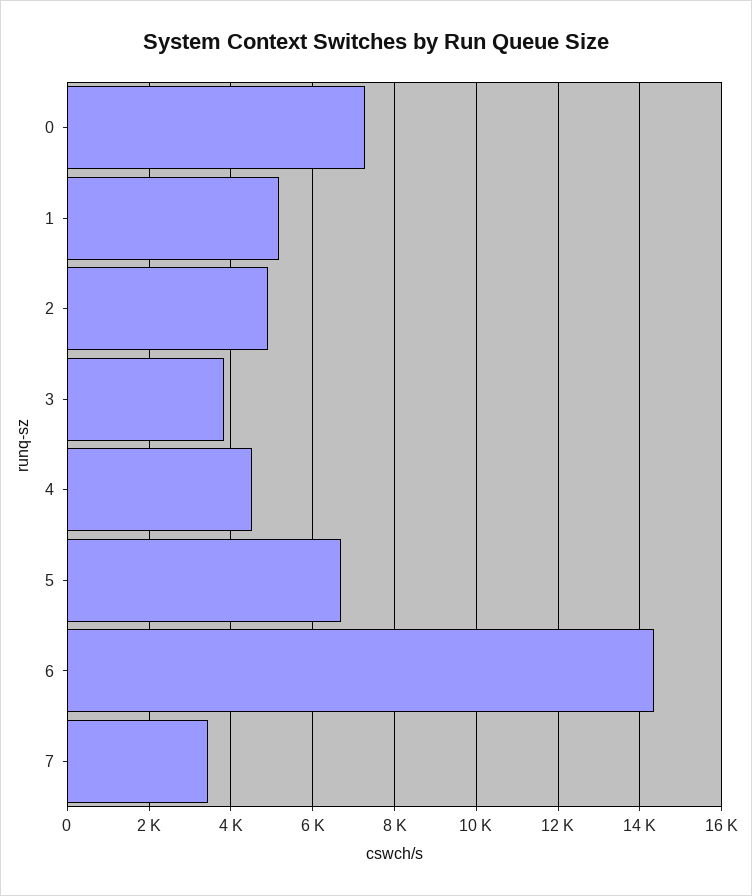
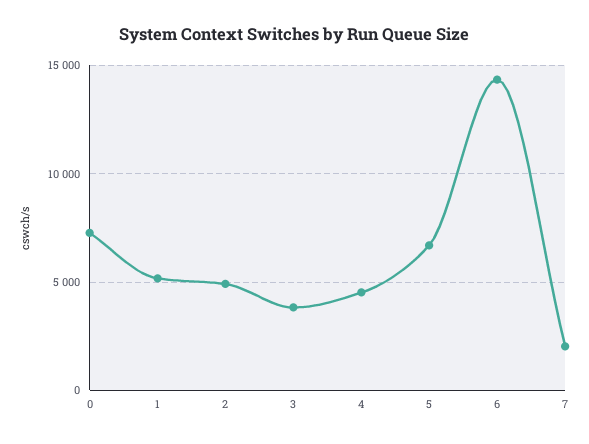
  {
    "0": 7200,
    "1": 5200,
    "2": 5000,
    "3": 3800,
    "4": 4600,
    "5": 6600,
    "6": 14400,
-   "7": 3400
+   "7": 2000
  }

